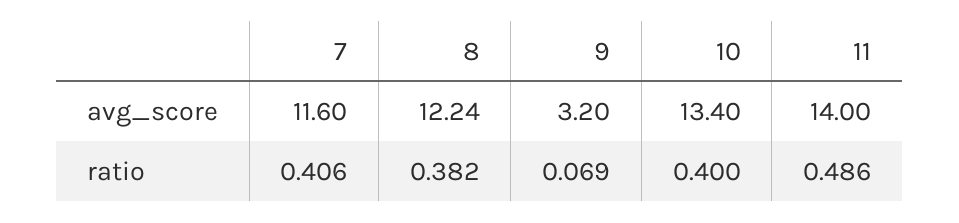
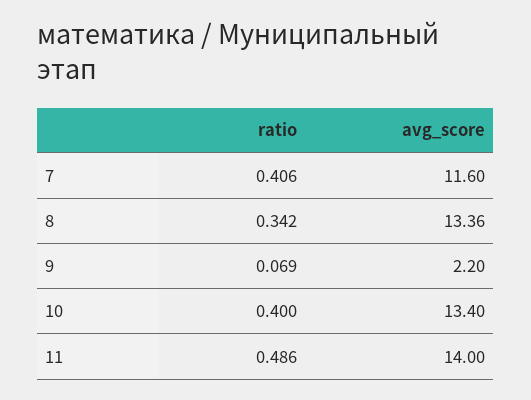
  {
    "7": {
      "avg_score": 11.6,
      "ratio": 0.406
    },
    "8": {
-     "avg_score": 12.24,
+     "avg_score": 13.36,
-     "ratio": 0.382
+     "ratio": 0.342
    },
    "9": {
-     "avg_score": 3.2,
+     "avg_score": 2.2,
      "ratio": 0.069
    },
    "10": {
      "avg_score": 13.4,
      "ratio": 0.4
    },
    "11": {
      "avg_score": 14,
      "ratio": 0.486
    }
  }

